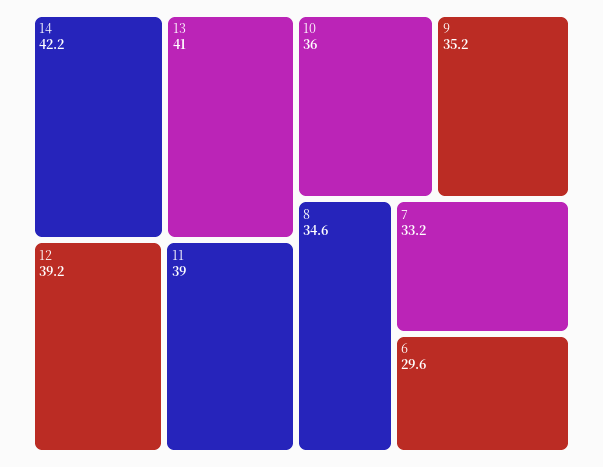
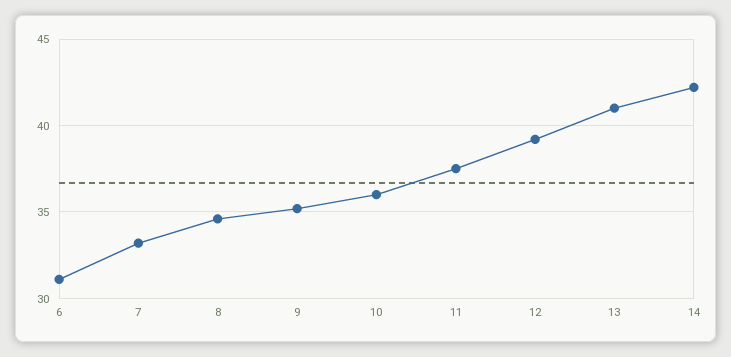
  {
    "14": 42.2,
    "13": 41,
    "12": 39.2,
-   "11": 39,
+   "11": 37.5,
    "10": 36,
    "9": 35.2,
    "8": 34.6,
    "7": 33.2,
-   "6": 29.6
+   "6": 31
  }

